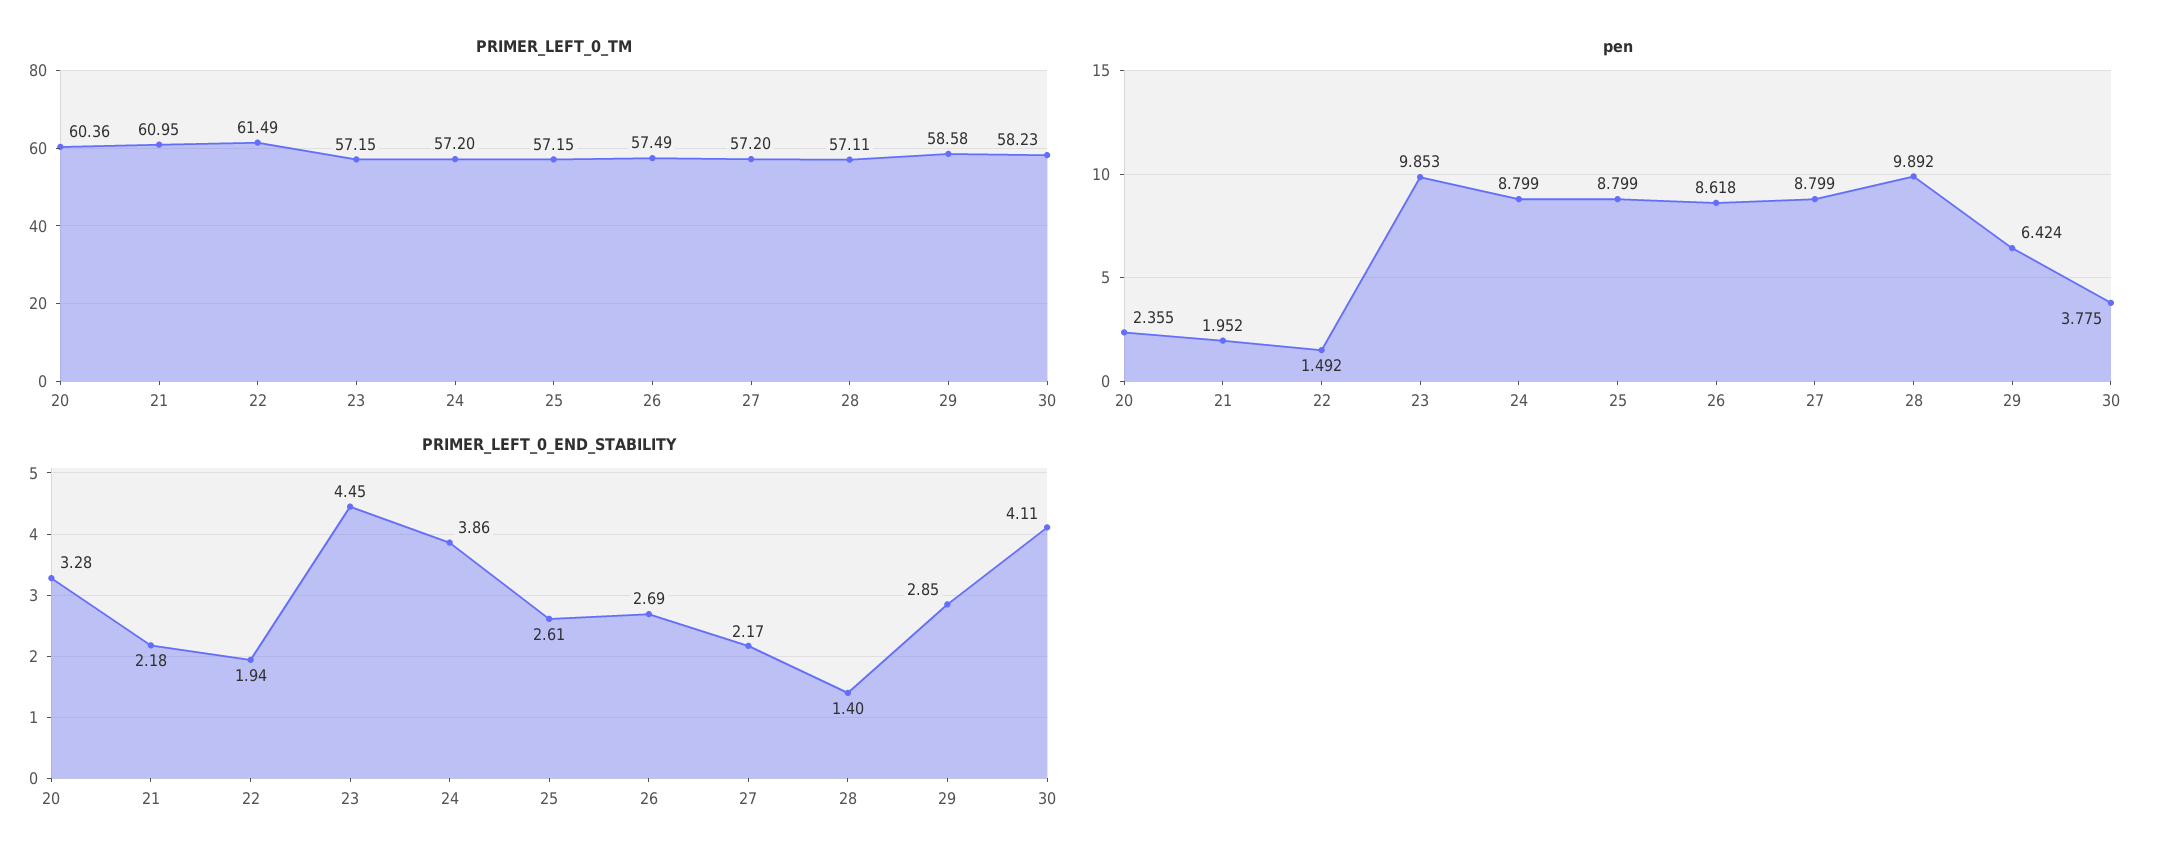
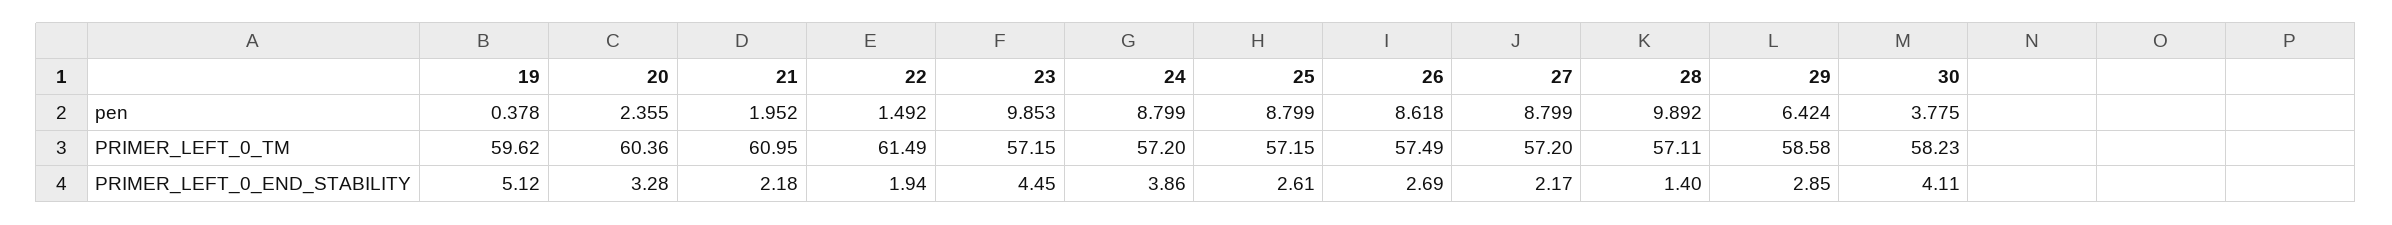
  {
    "PRIMER_LEFT_0_TM": {
      "20": 60.36,
      "21": 60.95,
      "22": 61.49,
      "23": 57.15,
      "24": 57.2,
      "25": 57.15,
      "26": 57.49,
      "27": 57.2,
      "28": 57.11,
      "29": 58.58,
-     "30": 58.23
+     "30": 58.23,
+     "19": 59.62
    },
    "pen": {
      "20": 2.355,
      "21": 1.952,
      "22": 1.492,
      "23": 9.853,
      "24": 8.799,
      "25": 8.799,
      "26": 8.618,
      "27": 8.799,
      "28": 9.892,
      "29": 6.424,
-     "30": 3.775
+     "30": 3.775,
+     "19": 0.378
    },
    "PRIMER_LEFT_0_END_STABILITY": {
      "20": 3.28,
      "21": 2.18,
      "22": 1.94,
      "23": 4.45,
      "24": 3.86,
      "25": 2.61,
      "26": 2.69,
      "27": 2.17,
      "28": 1.4,
      "29": 2.85,
-     "30": 4.11
+     "30": 4.11,
+     "19": 5.12
    }
  }

